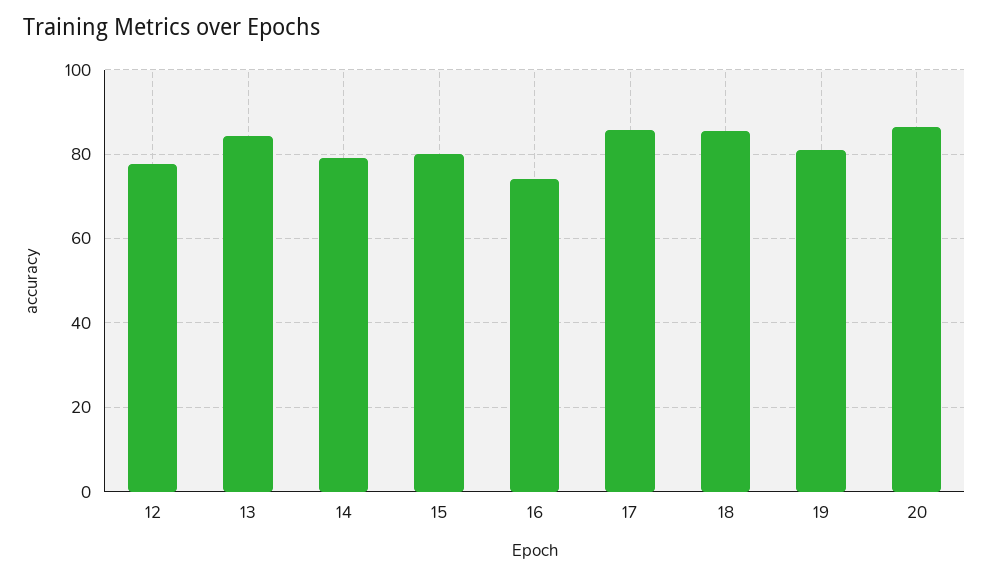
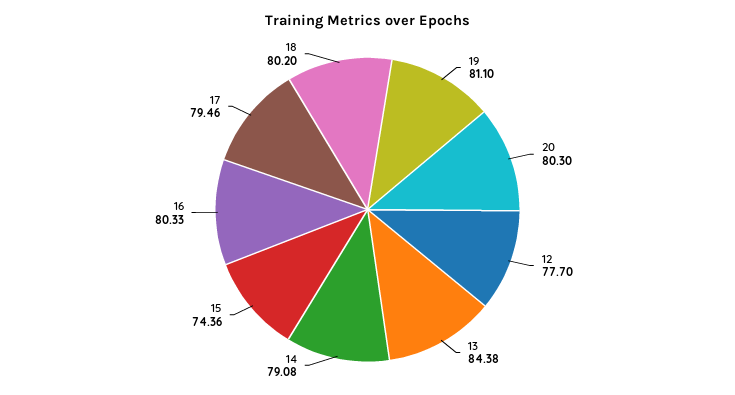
  {
    "12": 77.7,
    "13": 84.38,
    "14": 79.08,
-   "15": 80,
+   "15": 74.36,
-   "16": 74,
+   "16": 80.33,
-   "17": 86,
+   "17": 79.46,
-   "18": 86,
+   "18": 80.2,
    "19": 81.1,
-   "20": 86
+   "20": 80.3
  }

